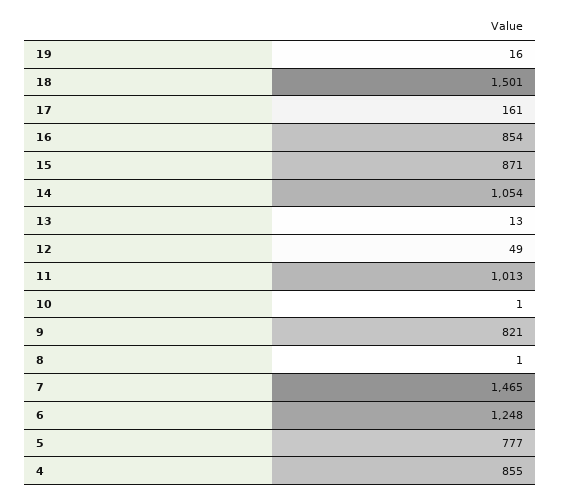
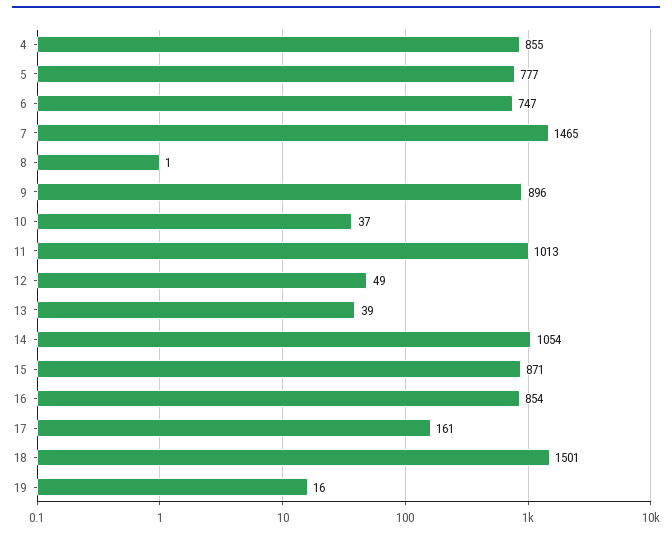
  {
    "19": 16,
    "18": 1501,
    "17": 161,
    "16": 854,
    "15": 871,
    "14": 1054,
-   "13": 13,
+   "13": 39,
    "12": 49,
    "11": 1013,
-   "10": 1,
+   "10": 37,
-   "9": 821,
+   "9": 896,
    "8": 1,
    "7": 1465,
-   "6": 1248,
+   "6": 747,
    "5": 777,
    "4": 855
  }

